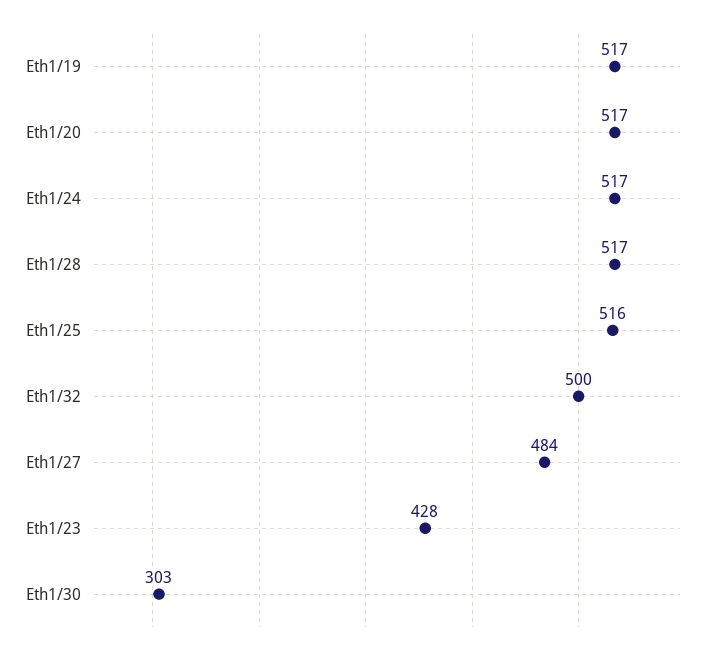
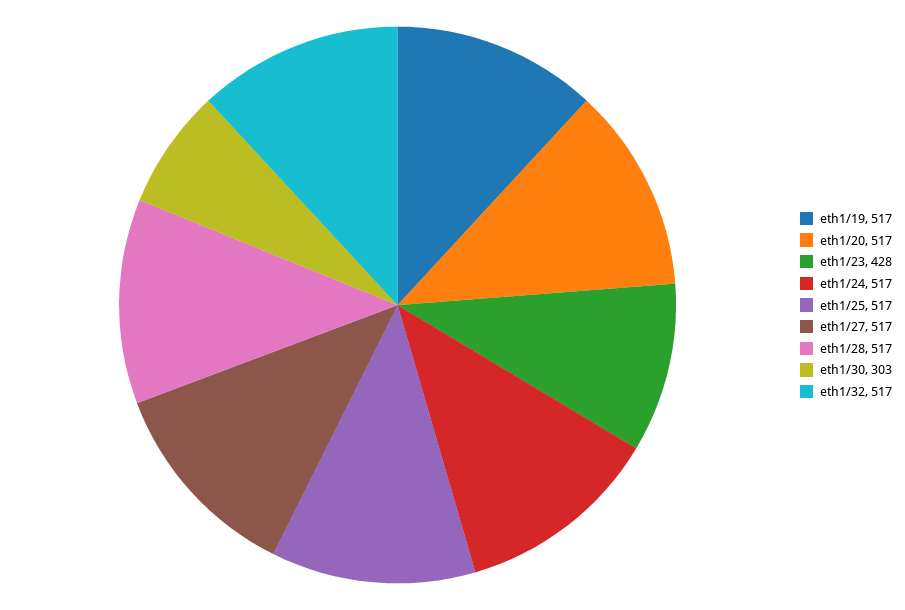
  {
    "Eth1/19": 517,
    "Eth1/20": 517,
    "Eth1/24": 517,
    "Eth1/28": 517,
-   "Eth1/25": 516,
+   "Eth1/25": 517,
-   "Eth1/32": 500,
+   "Eth1/32": 517,
-   "Eth1/27": 484,
+   "Eth1/27": 517,
    "Eth1/23": 428,
    "Eth1/30": 303
  }

